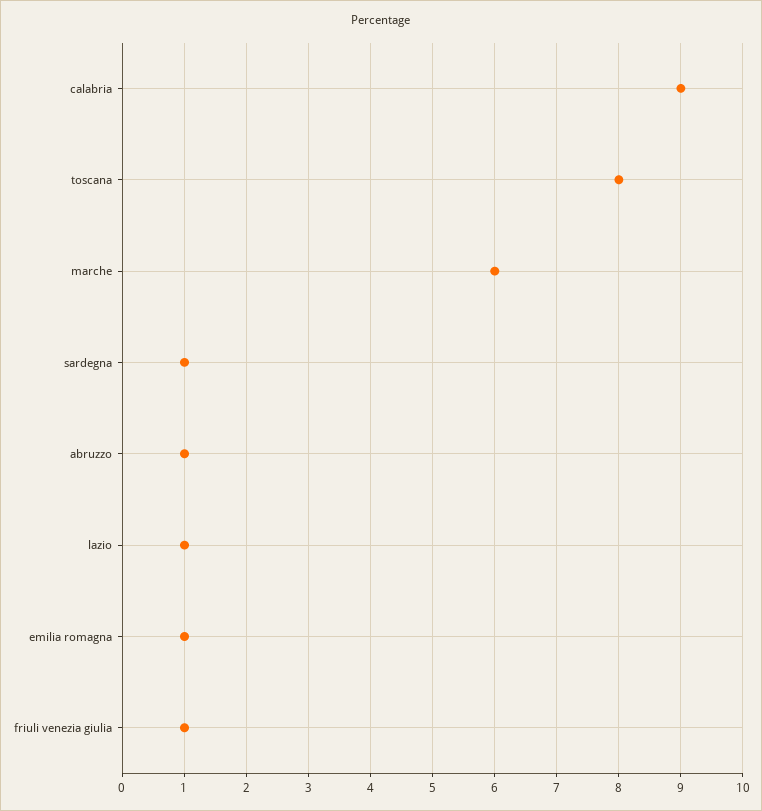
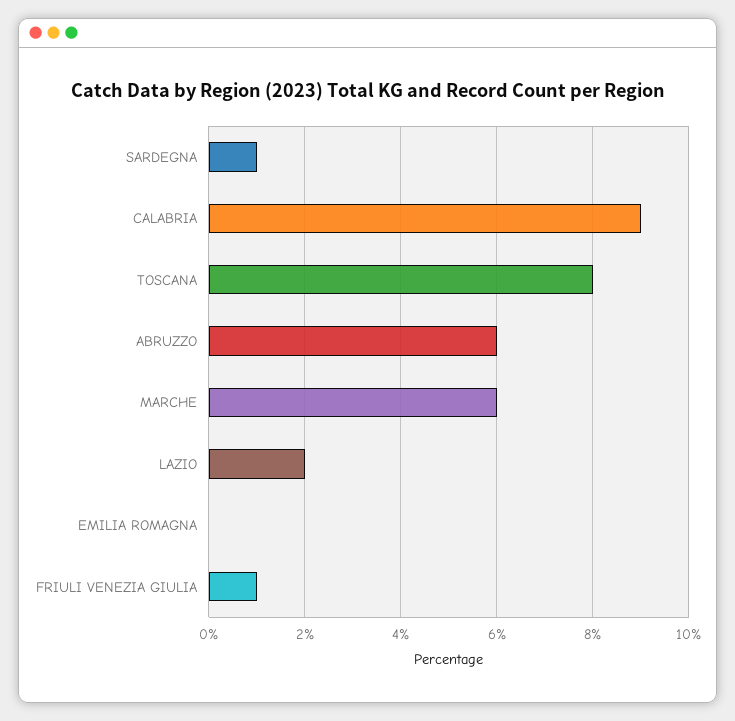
  {
    "calabria": 9,
    "toscana": 8,
    "marche": 6,
    "sardegna": 1,
-   "abruzzo": 1,
+   "abruzzo": 6,
-   "lazio": 1,
+   "lazio": 2,
-   "emilia romagna": 1,
+   "emilia romagna": 0,
    "friuli venezia giulia": 1
  }

